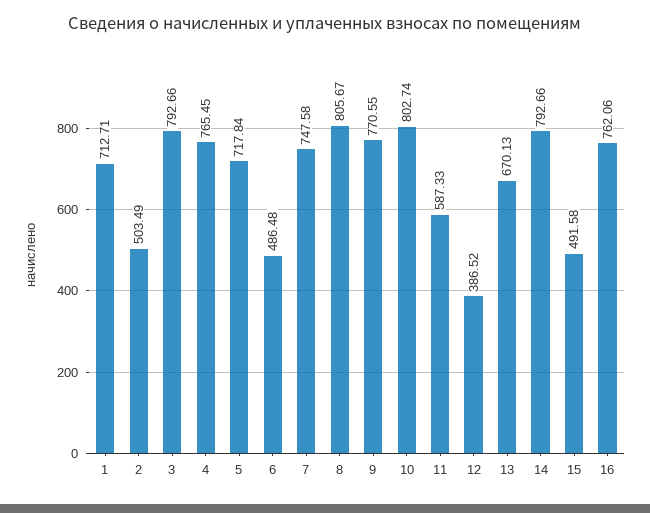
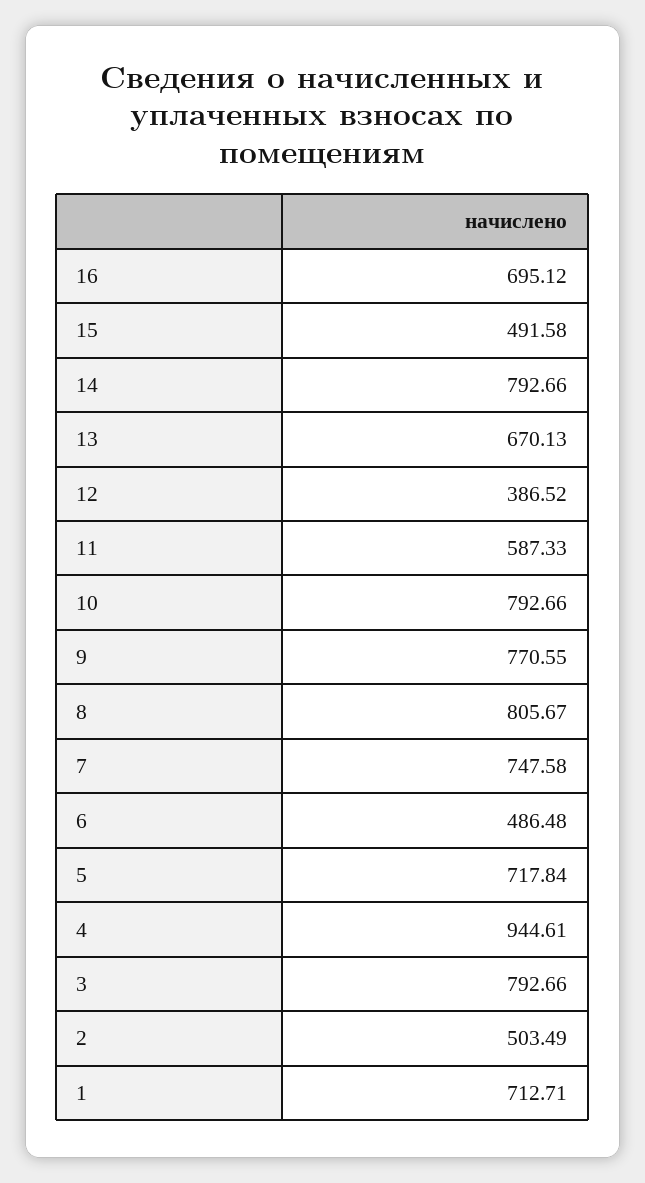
  {
    "1": 712.71,
    "2": 503.49,
    "3": 792.66,
-   "4": 765.45,
+   "4": 944.61,
    "5": 717.84,
    "6": 486.48,
    "7": 747.58,
    "8": 805.67,
    "9": 770.55,
-   "10": 802.74,
+   "10": 792.66,
    "11": 587.33,
    "12": 386.52,
    "13": 670.13,
    "14": 792.66,
    "15": 491.58,
-   "16": 762.06
+   "16": 695.12
  }

